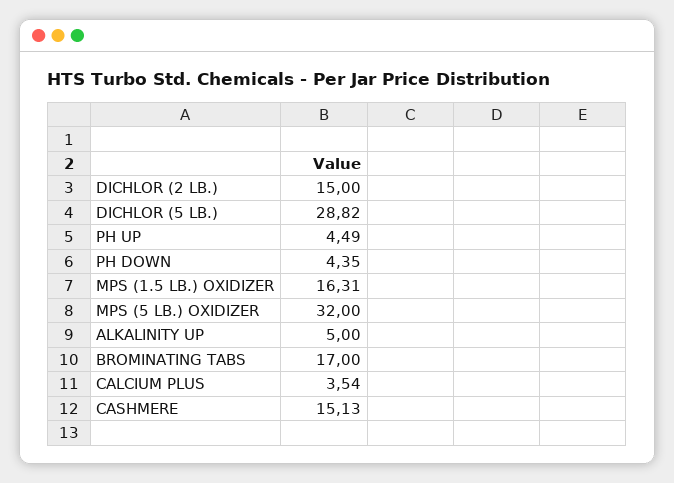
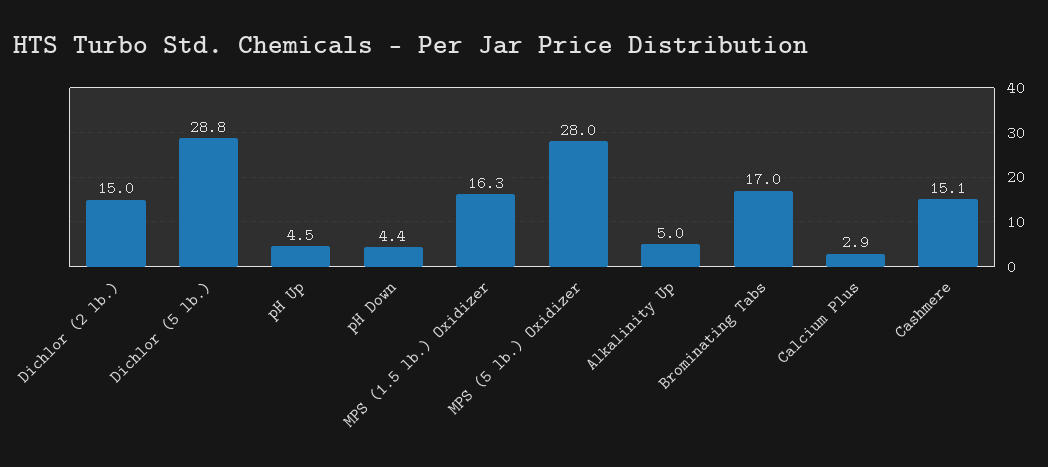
  {
    "DICHLOR (2 LB.)": 15,
    "DICHLOR (5 LB.)": 28.82,
    "PH UP": 4.49,
    "PH DOWN": 4.35,
    "MPS (1.5 LB.) OXIDIZER": 16.31,
-   "MPS (5 LB.) OXIDIZER": 32,
+   "MPS (5 LB.) OXIDIZER": 28,
    "ALKALINITY UP": 5,
    "BROMINATING TABS": 17,
-   "CALCIUM PLUS": 3.54,
+   "CALCIUM PLUS": 2.9,
    "CASHMERE": 15.13
  }

